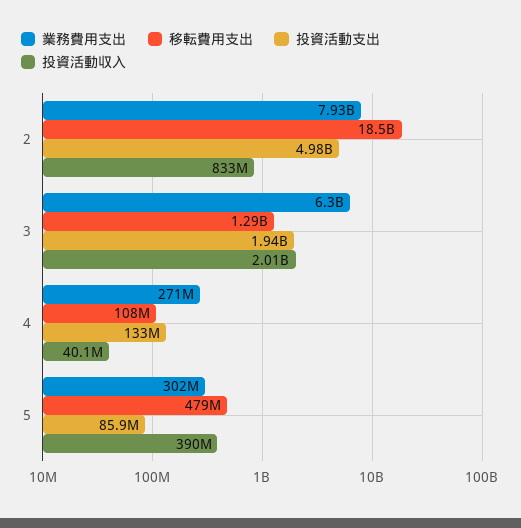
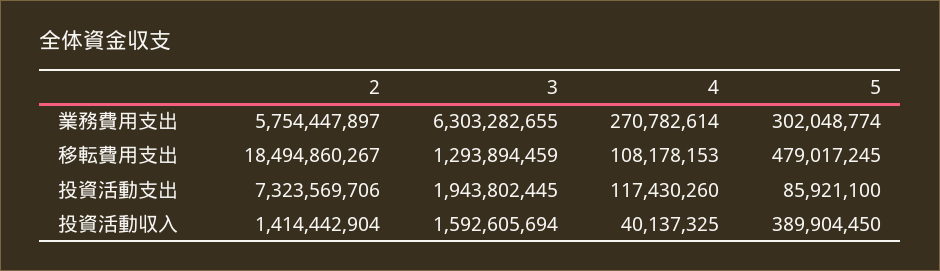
  {
    "業務費用支出": {
-     "2": 7930000000,
+     "2": 5754447897,
      "3": 6303282655,
      "4": 270782614,
      "5": 302048774
    },
    "移転費用支出": {
      "2": 18494860267,
      "3": 1293894459,
      "4": 108178153,
      "5": 479017245
    },
    "投資活動支出": {
-     "2": 4980000000,
+     "2": 7323569706,
      "3": 1943802445,
-     "4": 133000000,
+     "4": 117430260,
      "5": 85921100
    },
    "投資活動収入": {
-     "2": 833000000,
+     "2": 1414442904,
-     "3": 2010000000,
+     "3": 1592605694,
      "4": 40137325,
      "5": 389904450
    }
  }

